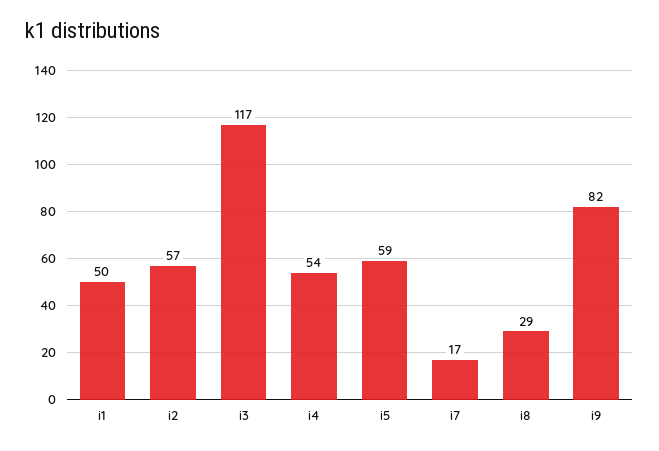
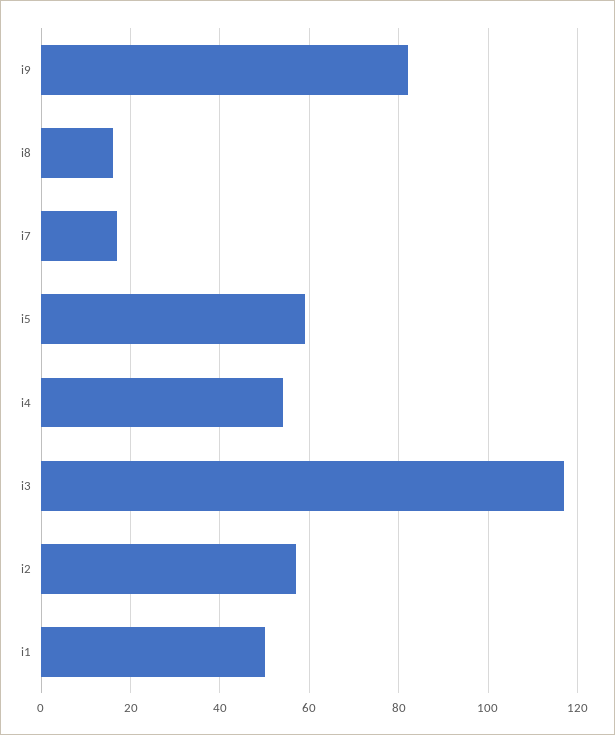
  {
    "i1": 50,
    "i2": 57,
    "i3": 117,
    "i4": 54,
    "i5": 59,
    "i7": 17,
-   "i8": 29,
+   "i8": 15,
    "i9": 82
  }

